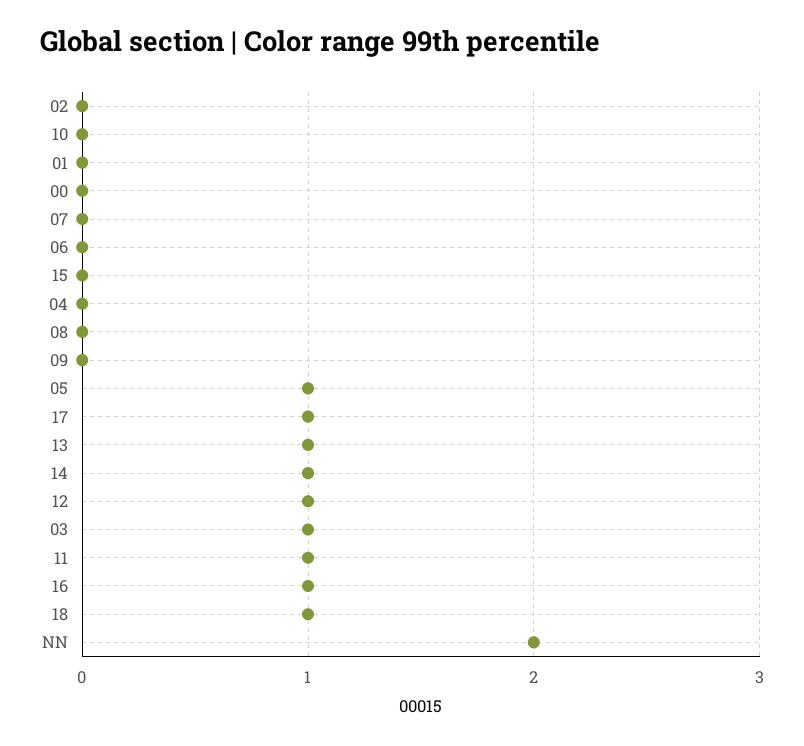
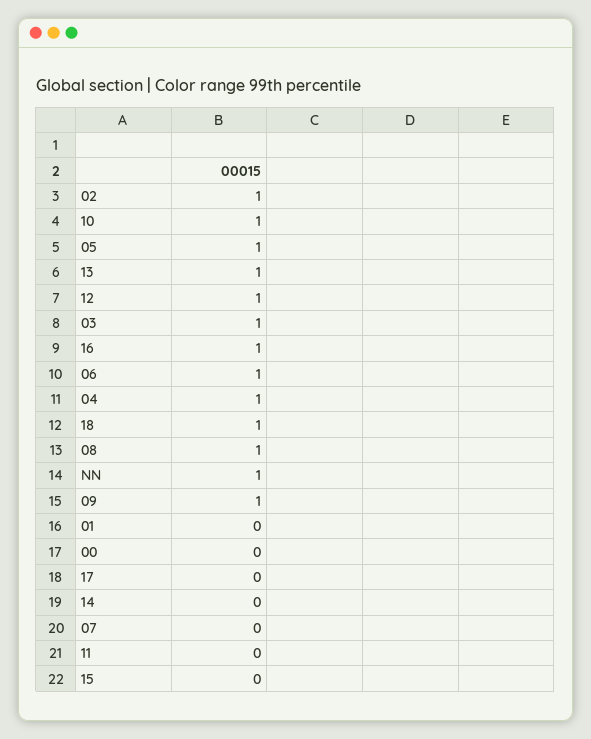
  {
-   "02": 0,
+   "02": 1,
-   "10": 0,
+   "10": 1,
    "01": 0,
    "00": 0,
    "07": 0,
-   "06": 0,
+   "06": 1,
    "15": 0,
-   "04": 0,
+   "04": 1,
-   "08": 0,
+   "08": 1,
-   "09": 0,
+   "09": 1,
    "05": 1,
-   "17": 1,
+   "17": 0,
    "13": 1,
-   "14": 1,
+   "14": 0,
    "12": 1,
    "03": 1,
-   "11": 1,
+   "11": 0,
    "16": 1,
    "18": 1,
-   "NN": 2
+   "NN": 1
  }

